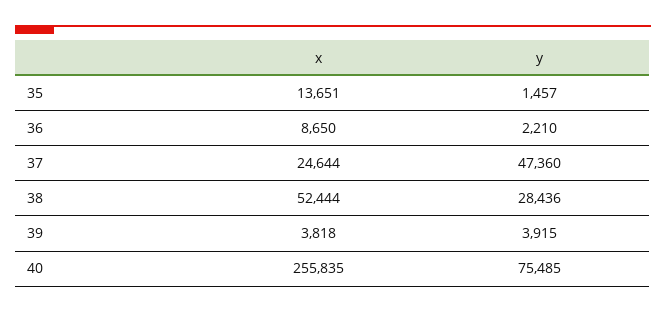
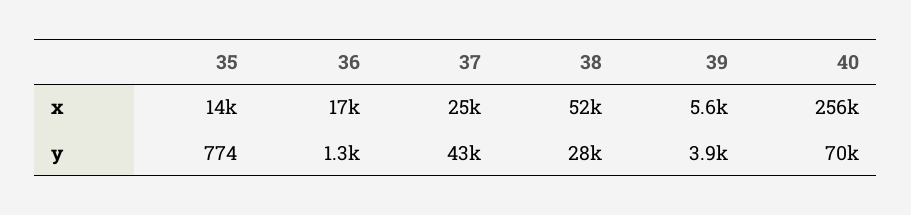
  {
    "x": {
      "35": 13651,
-     "36": 8650,
+     "36": 17000,
      "37": 24644,
      "38": 52444,
-     "39": 3818,
+     "39": 5600,
      "40": 255835
    },
    "y": {
-     "35": 1457,
+     "35": 774,
-     "36": 2210,
+     "36": 1300,
-     "37": 47360,
+     "37": 43000,
      "38": 28436,
      "39": 3915,
-     "40": 75485
+     "40": 70000
    }
  }

